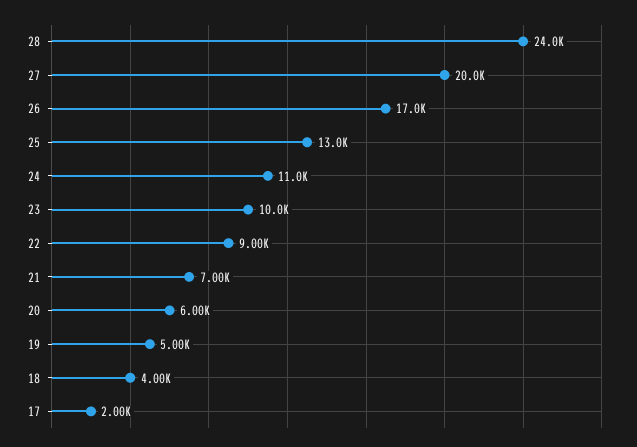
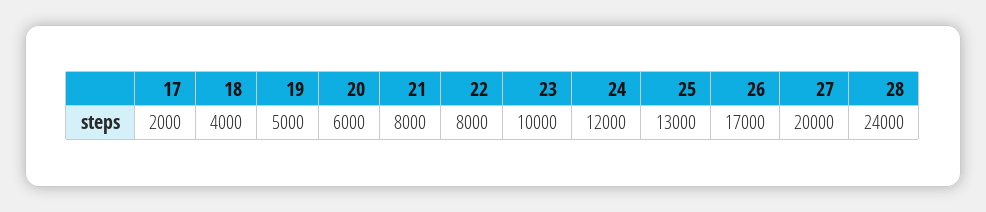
  {
    "28": 24000,
    "27": 20000,
    "26": 17000,
    "25": 13000,
-   "24": 11000,
+   "24": 12000,
    "23": 10000,
-   "22": 9000,
+   "22": 8000,
-   "21": 7000,
+   "21": 8000,
    "20": 6000,
    "19": 5000,
    "18": 4000,
    "17": 2000
  }

